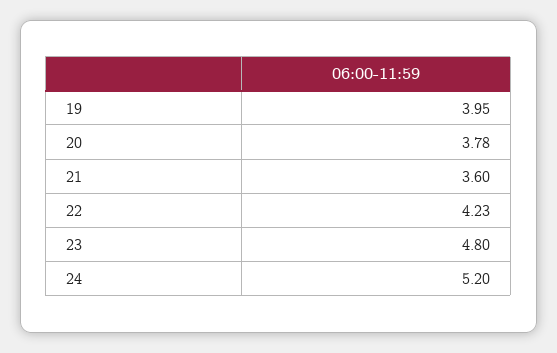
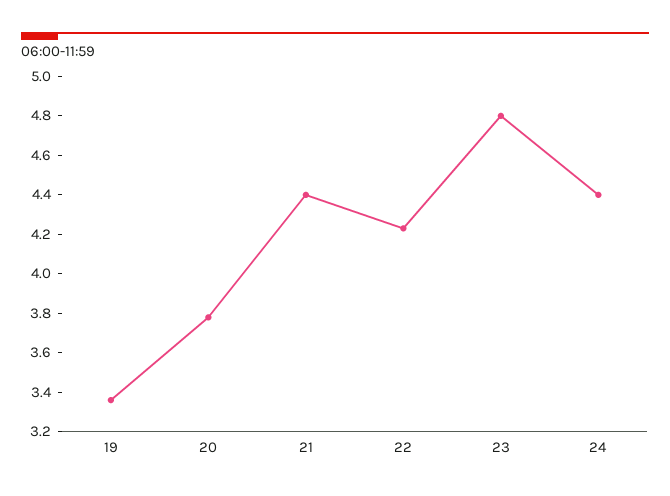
  {
-   "19": 3.95,
+   "19": 3.35,
    "20": 3.78,
-   "21": 3.6,
+   "21": 4.4,
    "22": 4.23,
    "23": 4.8,
-   "24": 5.2
+   "24": 4.4
  }

